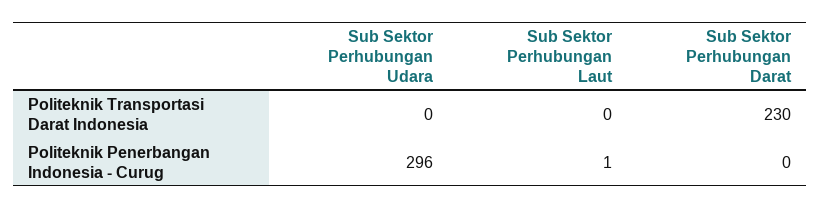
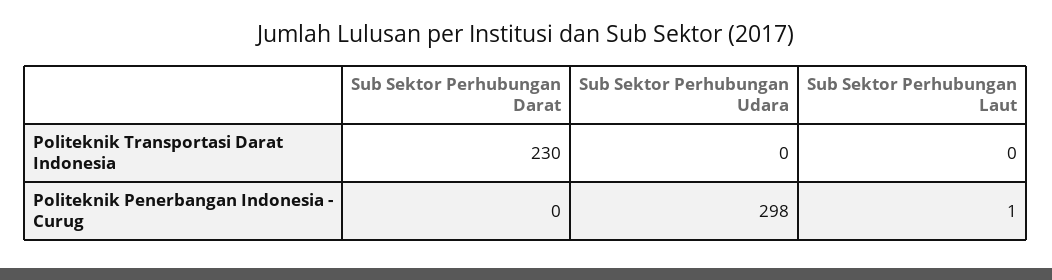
  {
    "Sub Sektor Perhubungan Udara": {
      "Politeknik Transportasi Darat Indonesia": 0,
-     "Politeknik Penerbangan Indonesia - Curug": 296
+     "Politeknik Penerbangan Indonesia - Curug": 298
    },
    "Sub Sektor Perhubungan Laut": {
      "Politeknik Transportasi Darat Indonesia": 0,
      "Politeknik Penerbangan Indonesia - Curug": 1
    },
    "Sub Sektor Perhubungan Darat": {
      "Politeknik Transportasi Darat Indonesia": 230,
      "Politeknik Penerbangan Indonesia - Curug": 0
    }
  }

